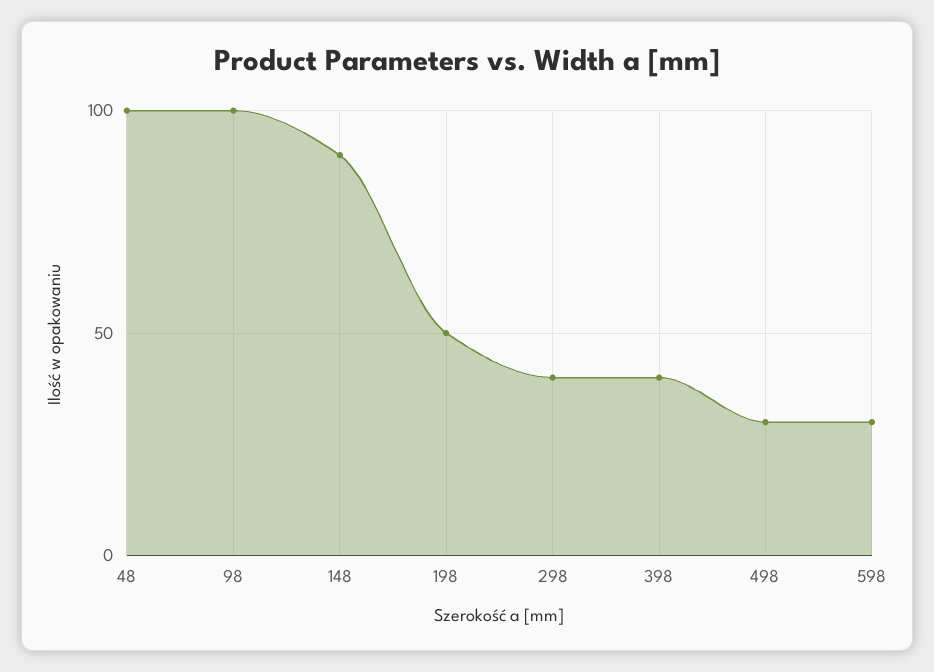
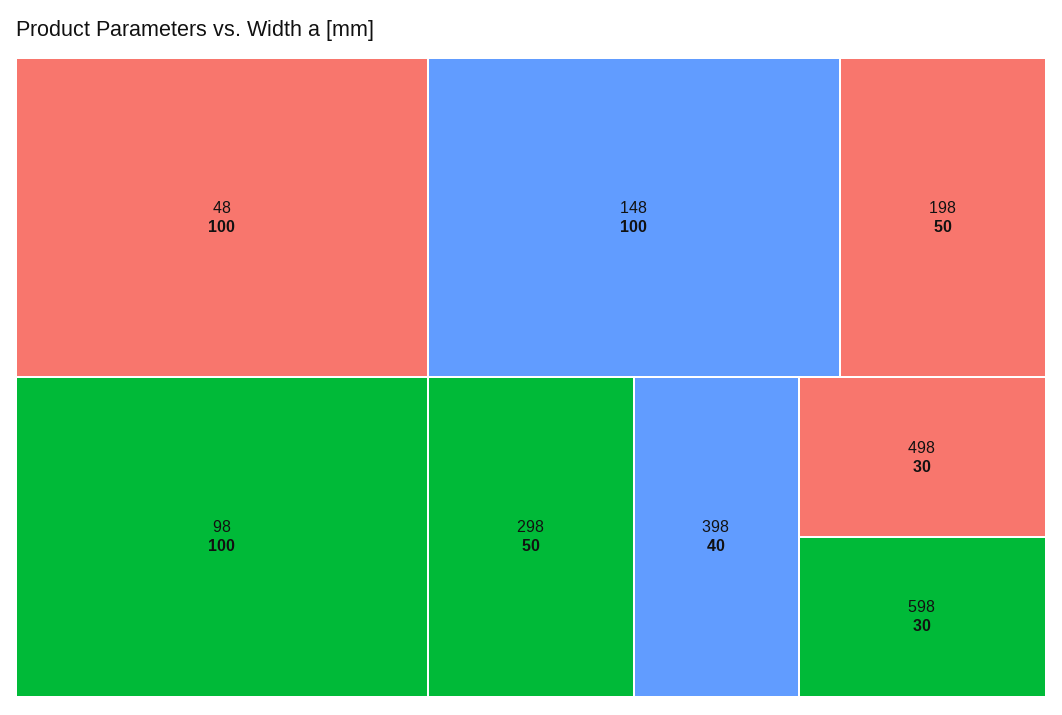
  {
    "48": 100,
    "98": 100,
-   "148": 90,
+   "148": 100,
    "198": 50,
-   "298": 40,
+   "298": 50,
    "398": 40,
    "498": 30,
    "598": 30
  }

